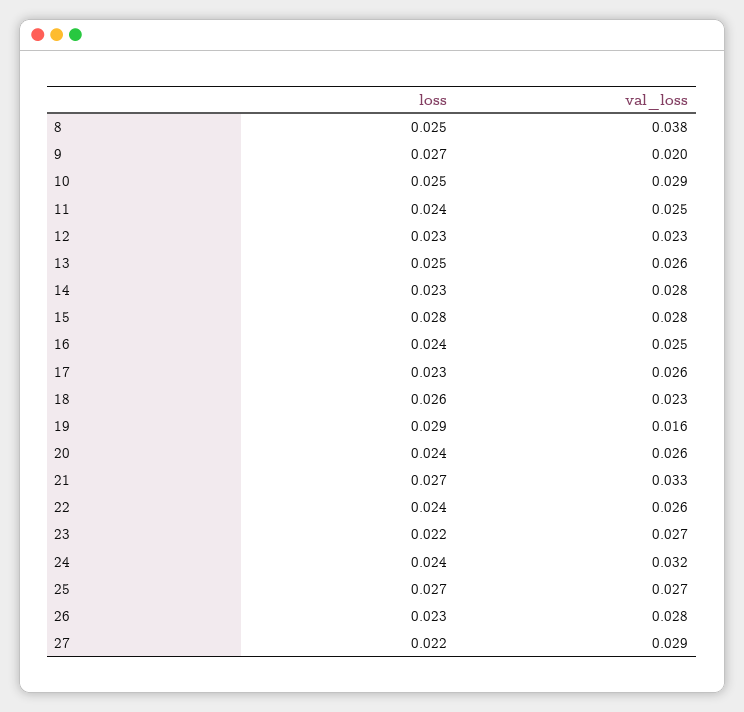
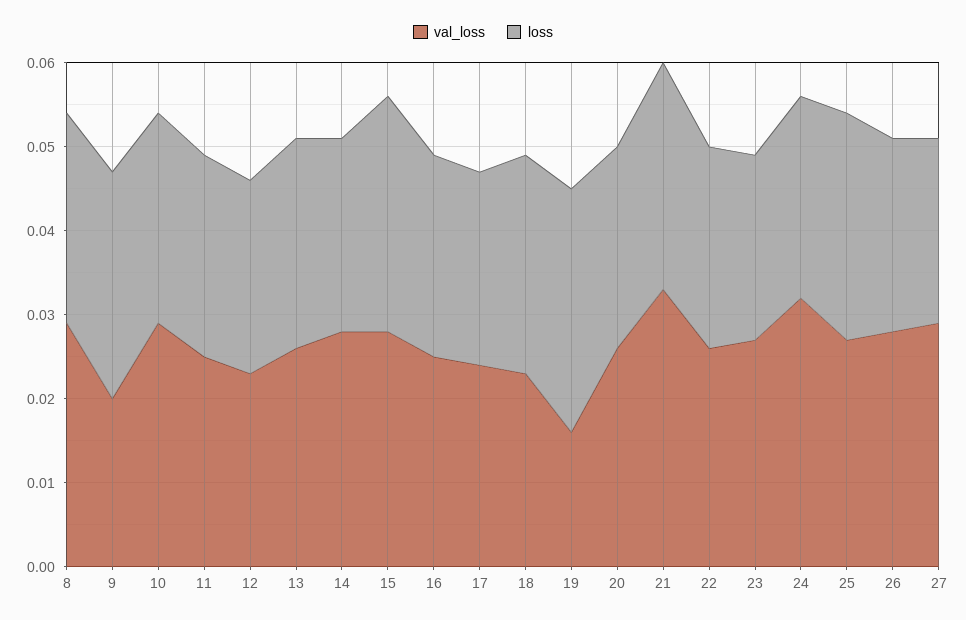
  {
    "loss": {
      "8": 0.025,
      "9": 0.027,
      "10": 0.025,
      "11": 0.024,
      "12": 0.023,
      "13": 0.025,
      "14": 0.023,
      "15": 0.028,
      "16": 0.024,
      "17": 0.023,
      "18": 0.026,
      "19": 0.029,
      "20": 0.024,
      "21": 0.027,
      "22": 0.024,
      "23": 0.022,
      "24": 0.024,
      "25": 0.027,
      "26": 0.023,
      "27": 0.022
    },
    "val_loss": {
-     "8": 0.038,
+     "8": 0.029,
      "9": 0.02,
      "10": 0.029,
      "11": 0.025,
      "12": 0.023,
      "13": 0.026,
      "14": 0.028,
      "15": 0.028,
      "16": 0.025,
-     "17": 0.026,
+     "17": 0.024,
      "18": 0.023,
      "19": 0.016,
      "20": 0.026,
      "21": 0.033,
      "22": 0.026,
      "23": 0.027,
      "24": 0.032,
      "25": 0.027,
      "26": 0.028,
      "27": 0.029
    }
  }

